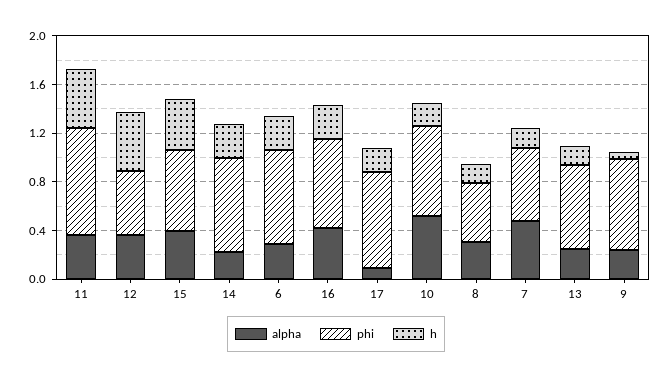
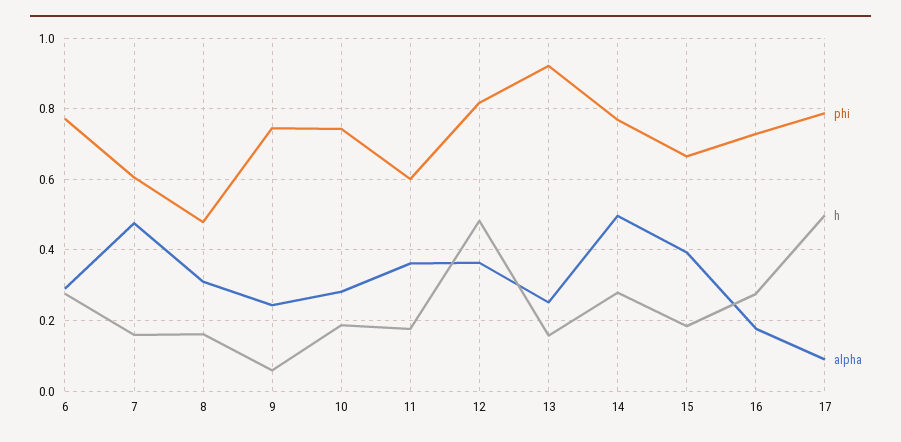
  {
    "alpha": {
      "11": 0.36,
      "12": 0.36,
      "15": 0.4,
-     "14": 0.2,
+     "14": 0.5,
      "6": 0.3,
-     "16": 0.4,
+     "16": 0.18,
      "17": 0.08,
-     "10": 0.5,
+     "10": 0.28,
      "8": 0.32,
      "7": 0.48,
      "13": 0.26,
      "9": 0.24
    },
    "phi": {
-     "11": 0.9,
+     "11": 0.6,
-     "12": 0.5,
+     "12": 0.82,
      "15": 0.66,
      "14": 0.76,
      "6": 0.78,
      "16": 0.72,
      "17": 0.78,
      "10": 0.74,
      "8": 0.48,
      "7": 0.6,
-     "13": 0.7,
+     "13": 0.92,
      "9": 0.74
    },
    "h": {
-     "11": 0.5,
+     "11": 0.18,
      "12": 0.48,
-     "15": 0.4,
+     "15": 0.18,
      "14": 0.28,
      "6": 0.28,
      "16": 0.28,
-     "17": 0.2,
+     "17": 0.5,
      "10": 0.18,
      "8": 0.16,
      "7": 0.16,
      "13": 0.16,
      "9": 0.06
    }
  }

